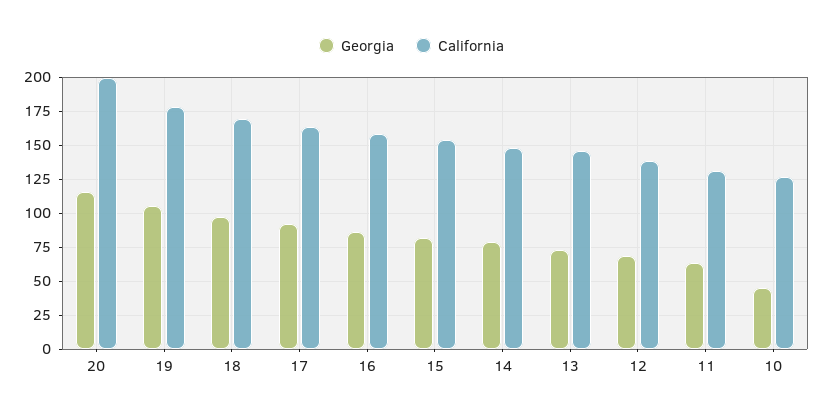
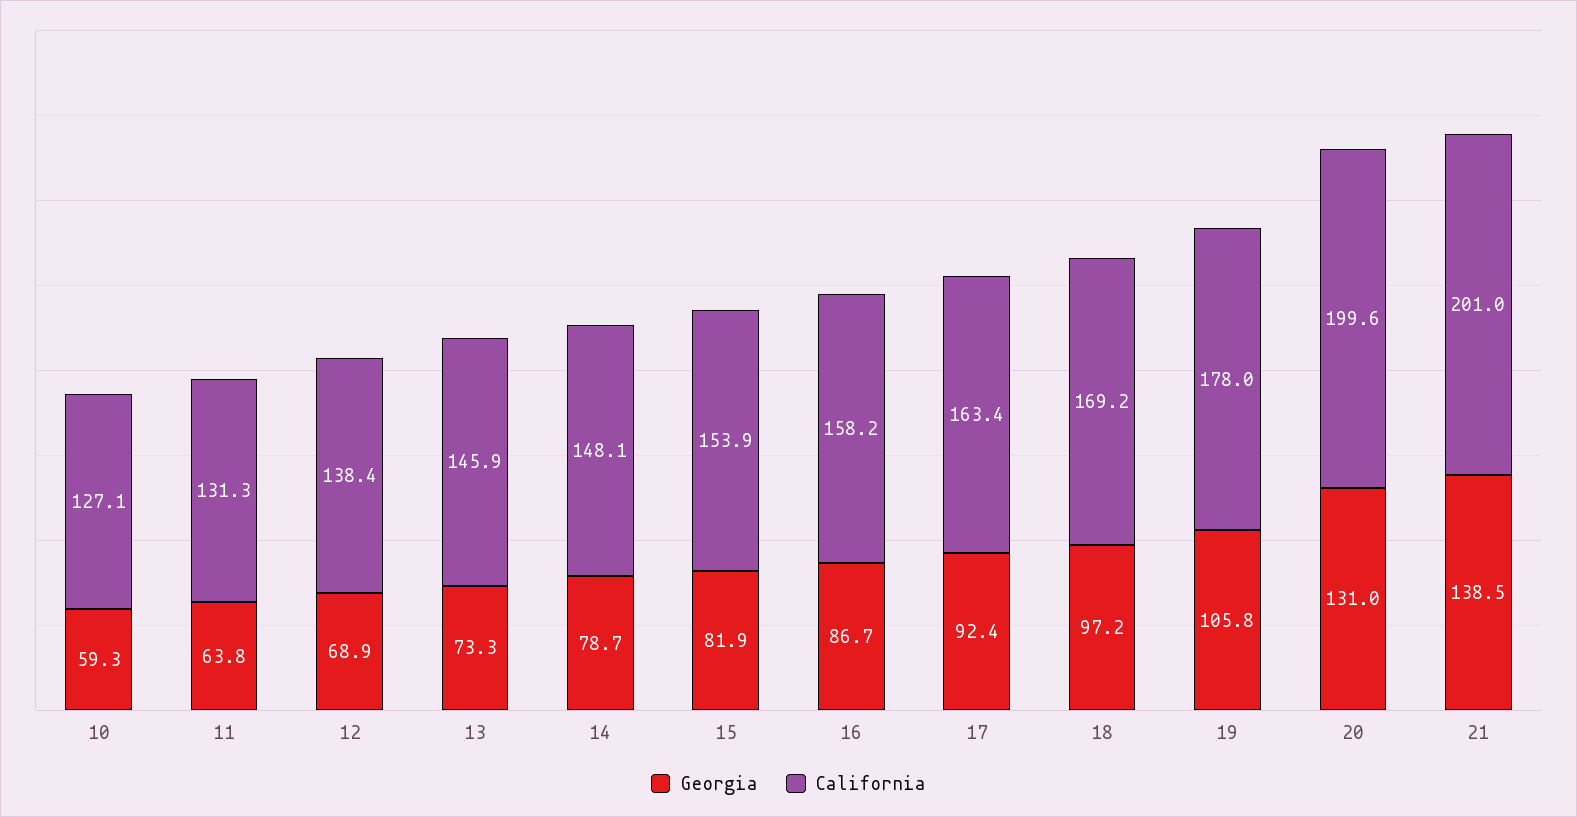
  {
    "Georgia": {
-     "20": 115,
+     "20": 131,
      "19": 105.8,
      "18": 97.2,
      "17": 92.4,
      "16": 86.7,
      "15": 81.9,
      "14": 78.7,
      "13": 73.3,
      "12": 68.9,
      "11": 63.8,
-     "10": 45
+     "10": 59.3,
+     "21": 138.5
    },
    "California": {
      "20": 199.6,
      "19": 178,
      "18": 169.2,
      "17": 163.4,
      "16": 158.2,
      "15": 153.9,
      "14": 148.1,
      "13": 145.9,
      "12": 138.4,
      "11": 131.3,
-     "10": 127.1
+     "10": 127.1,
+     "21": 201
    }
  }

